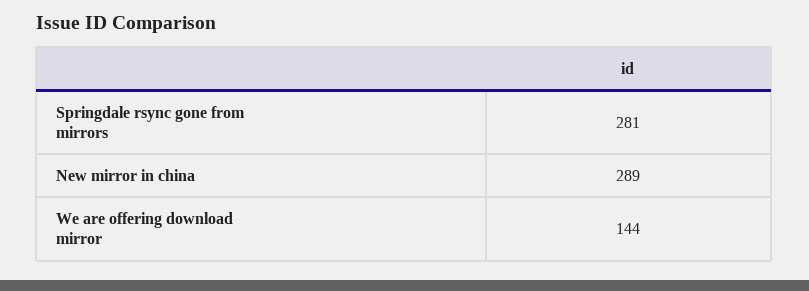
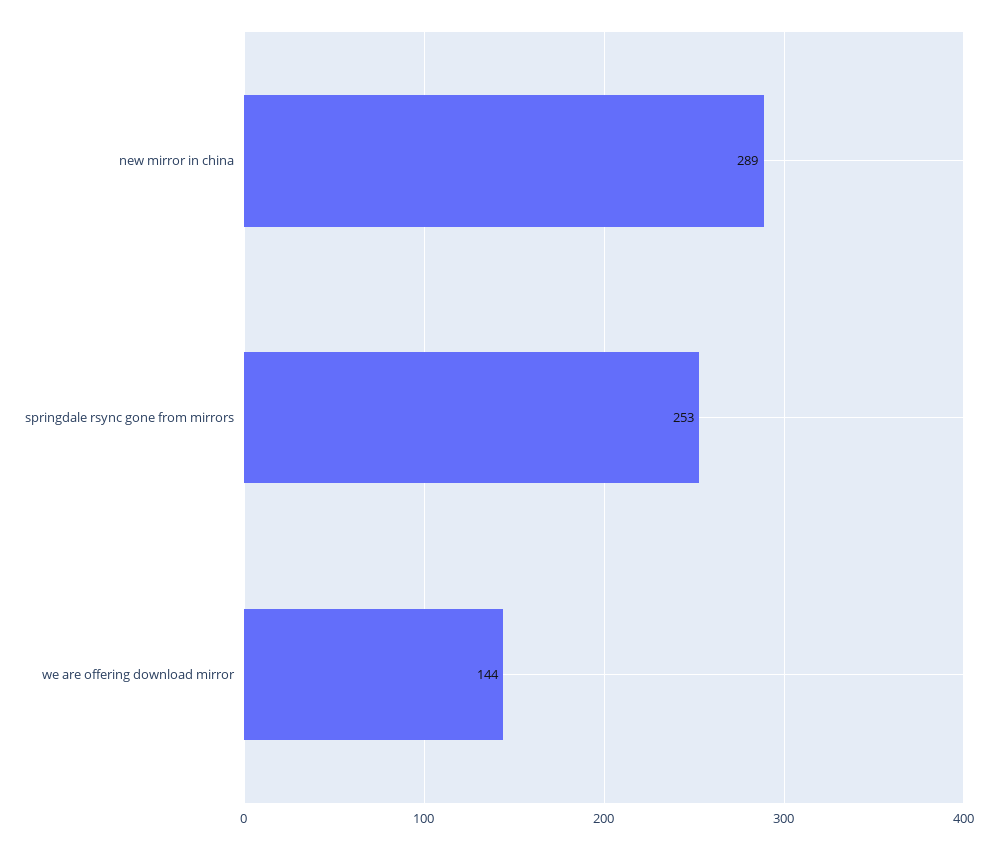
  {
-   "Springdale rsync gone from mirrors": 281,
+   "Springdale rsync gone from mirrors": 253,
    "New mirror in china": 289,
    "We are offering download mirror": 144
  }

